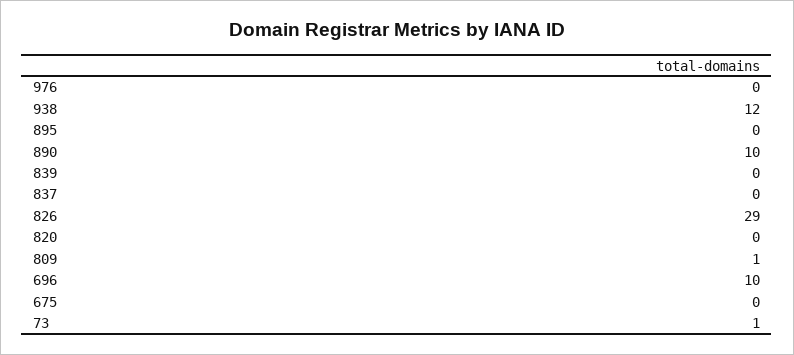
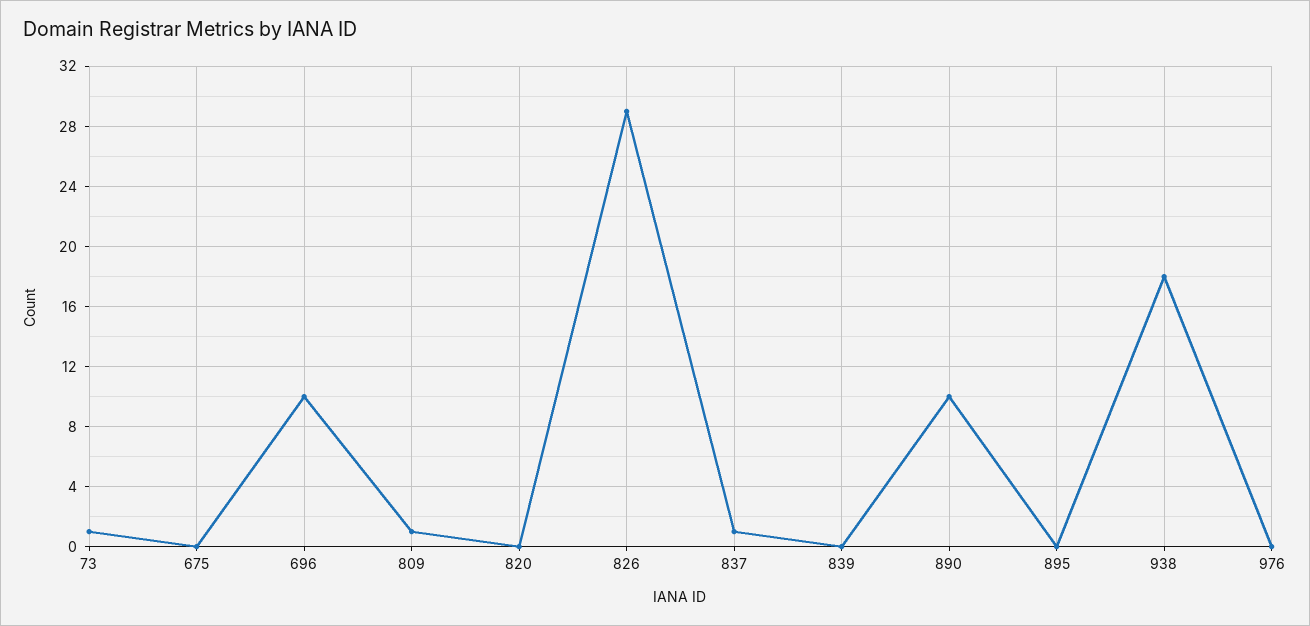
  {
    "976": 0,
-   "938": 12,
+   "938": 18,
    "895": 0,
    "890": 10,
    "839": 0,
-   "837": 0,
+   "837": 1,
    "826": 29,
    "820": 0,
    "809": 1,
    "696": 10,
    "675": 0,
    "73": 1
  }

